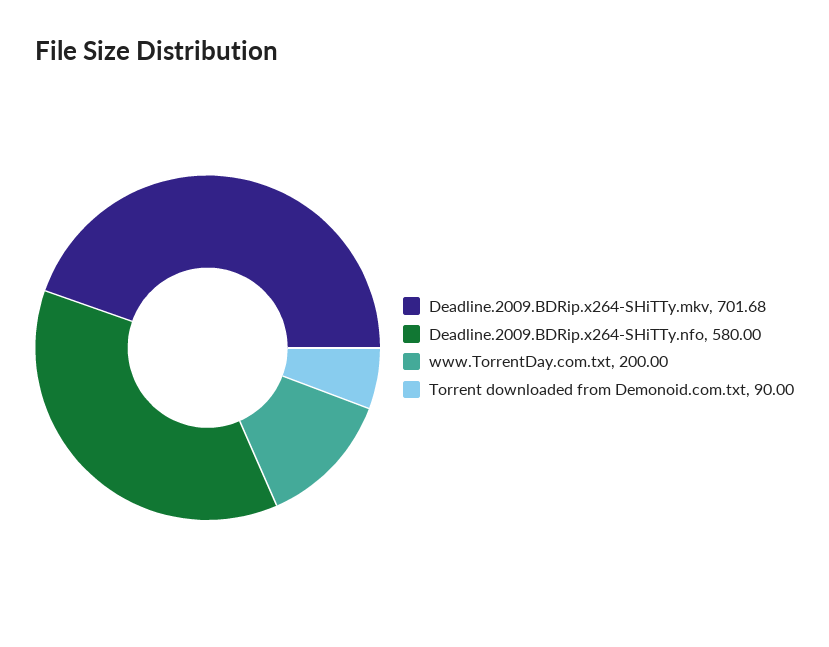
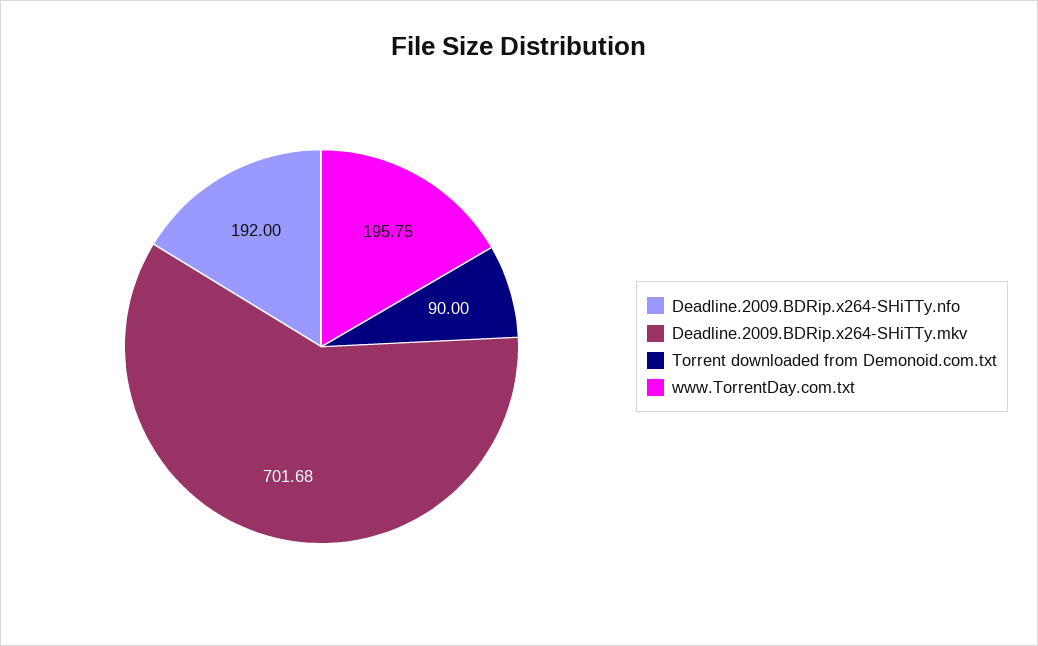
  {
    "Deadline.2009.BDRip.x264-SHiTTy.mkv": 701.68,
-   "Deadline.2009.BDRip.x264-SHiTTy.nfo": 580,
+   "Deadline.2009.BDRip.x264-SHiTTy.nfo": 192,
-   "www.TorrentDay.com.txt": 200,
+   "www.TorrentDay.com.txt": 195.75,
    "Torrent downloaded from Demonoid.com.txt": 90
  }

